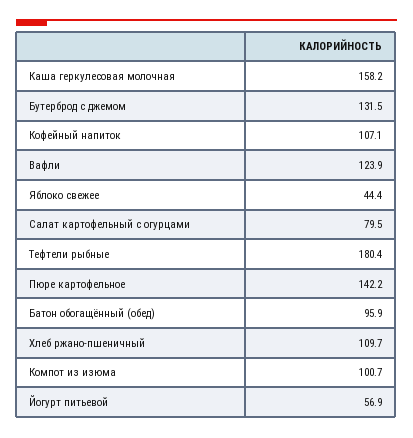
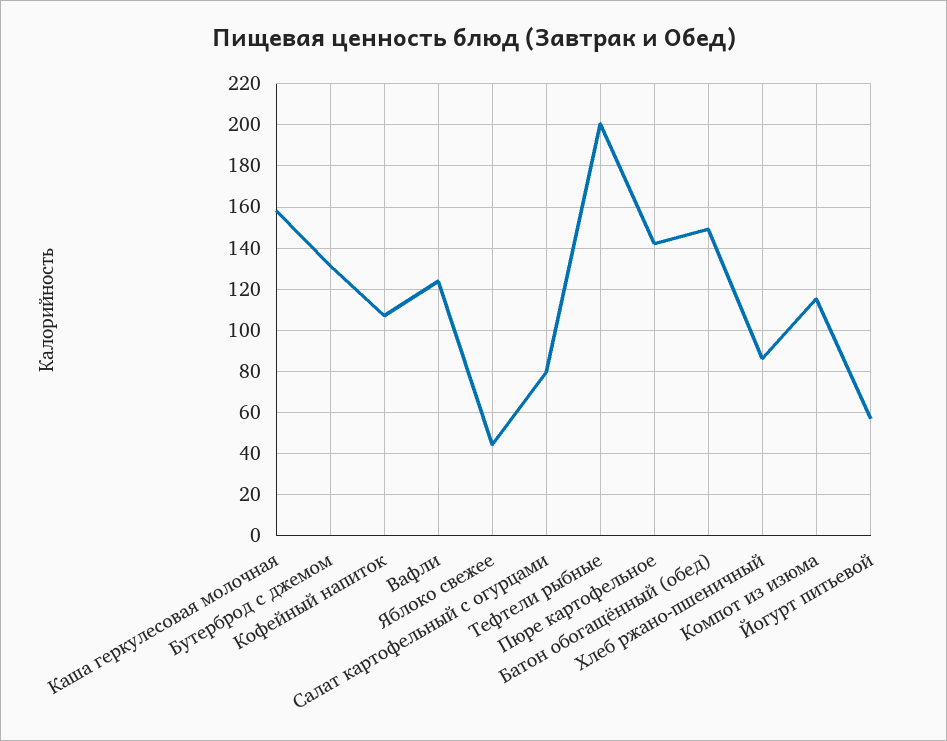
  {
    "Каша геркулесовая молочная": 158.2,
    "Бутерброд с джемом": 131.5,
    "Кофейный напиток": 107.1,
    "Вафли": 123.9,
    "Яблоко свежее": 44.4,
    "Салат картофельный с огурцами": 79.5,
-   "Тефтели рыбные": 180.4,
+   "Тефтели рыбные": 200,
    "Пюре картофельное": 142.2,
-   "Батон обогащённый (обед)": 95.9,
+   "Батон обогащённый (обед)": 150,
-   "Хлеб ржано-пшеничный": 109.7,
+   "Хлеб ржано-пшеничный": 85,
-   "Компот из изюма": 100.7,
+   "Компот из изюма": 115,
    "Йогурт питьевой": 56.9
  }

